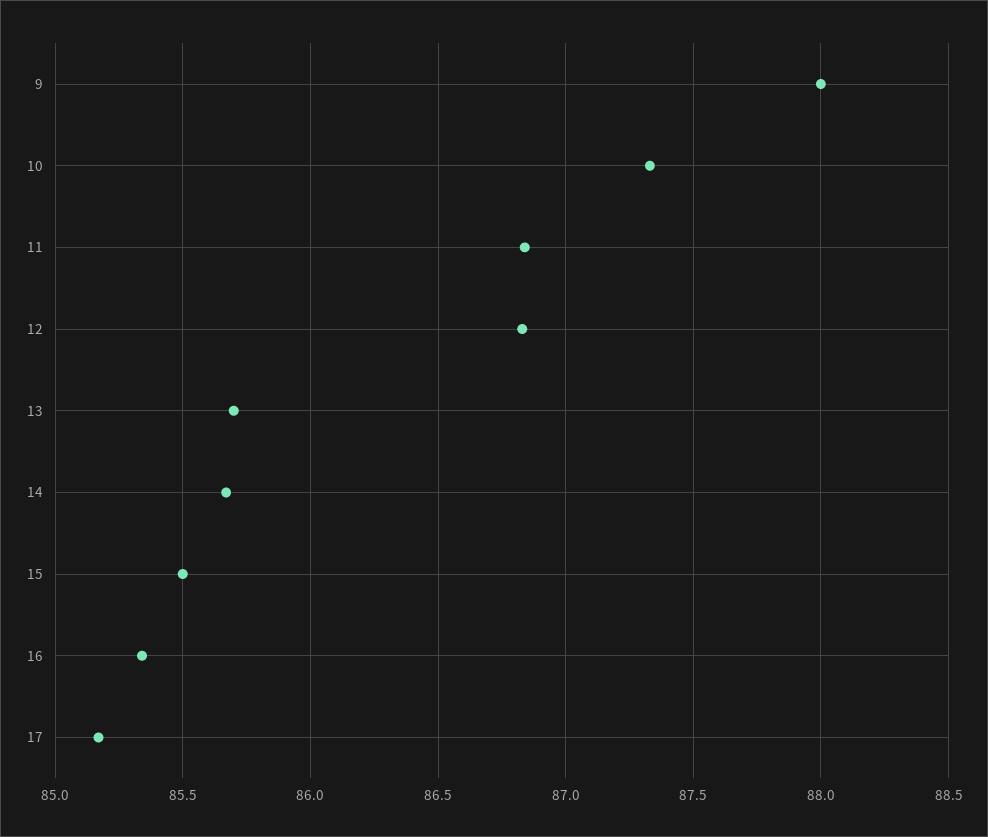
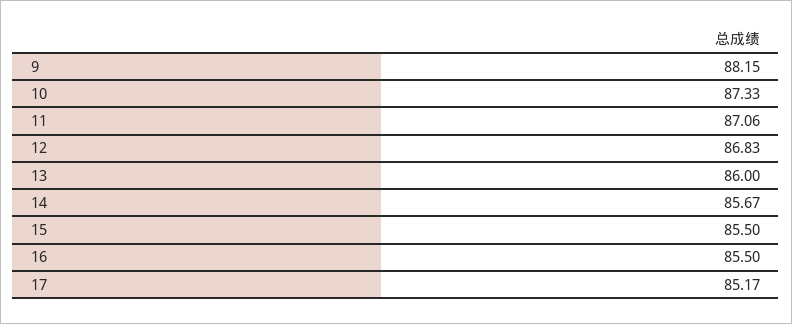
  {
-   "9": 88,
+   "9": 88.15,
    "10": 87.33,
-   "11": 86.85,
+   "11": 87.06,
    "12": 86.83,
-   "13": 85.7,
+   "13": 86,
    "14": 85.67,
    "15": 85.5,
-   "16": 85.35,
+   "16": 85.5,
    "17": 85.17
  }

